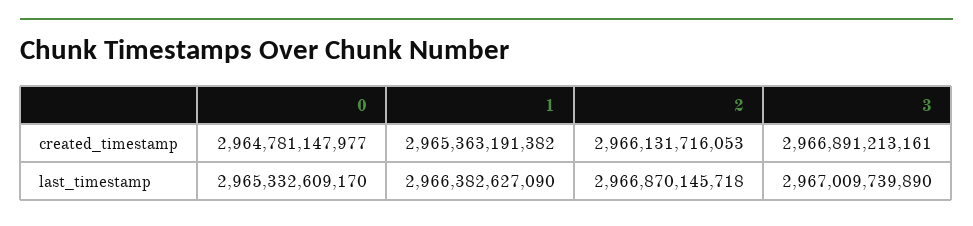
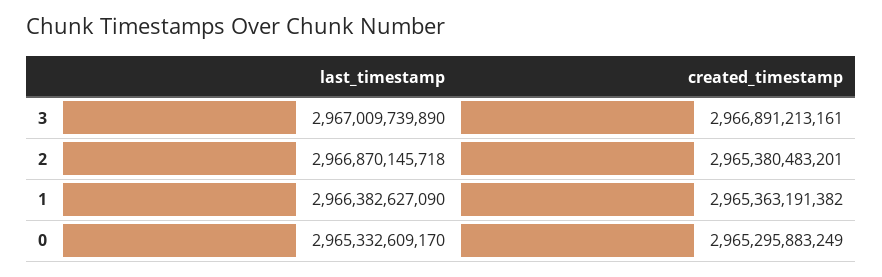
  {
    "0": {
-     "created_timestamp": 2964781147977,
+     "created_timestamp": 2965295883249,
      "last_timestamp": 2965332609170
    },
    "1": {
      "created_timestamp": 2965363191382,
      "last_timestamp": 2966382627090
    },
    "2": {
-     "created_timestamp": 2966131716053,
+     "created_timestamp": 2965380483201,
      "last_timestamp": 2966870145718
    },
    "3": {
      "created_timestamp": 2966891213161,
      "last_timestamp": 2967009739890
    }
  }

